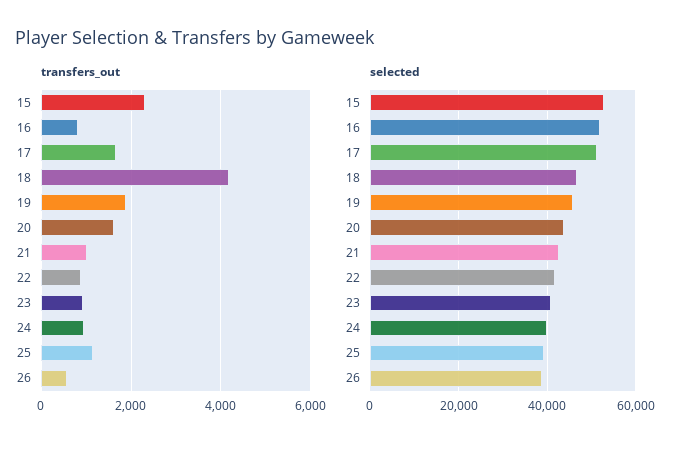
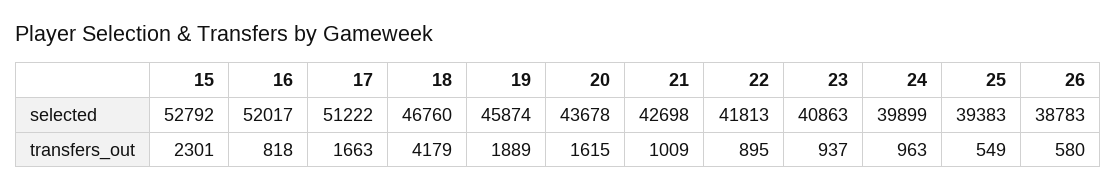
  {
    "transfers_out": {
      "15": 2301,
      "16": 818,
      "17": 1663,
      "18": 4179,
      "19": 1889,
      "20": 1615,
      "21": 1009,
      "22": 895,
      "23": 937,
      "24": 963,
-     "25": 1200,
+     "25": 549,
      "26": 580
    },
    "selected": {
      "15": 52792,
      "16": 52017,
      "17": 51222,
      "18": 46760,
      "19": 45874,
      "20": 43678,
      "21": 42698,
      "22": 41813,
      "23": 40863,
      "24": 39899,
      "25": 39383,
      "26": 38783
    }
  }

